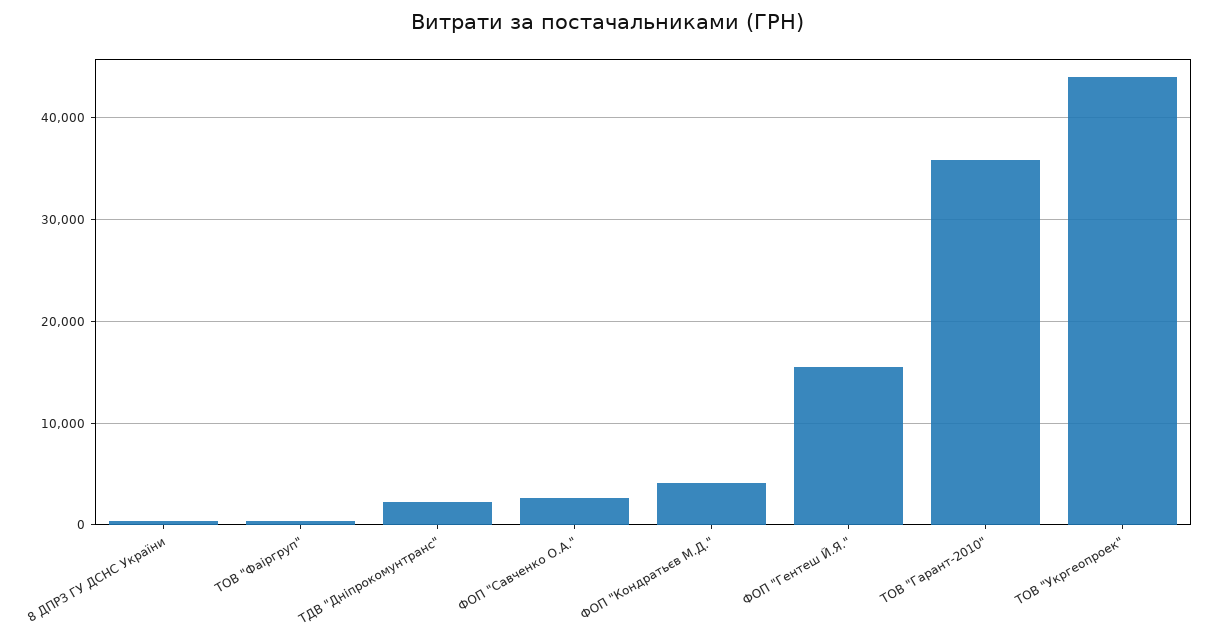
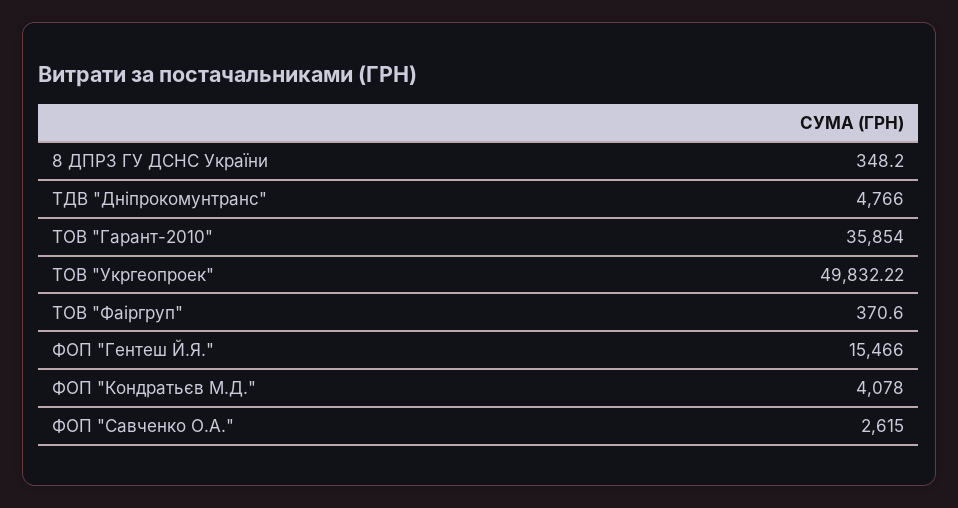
  {
    "8 ДПРЗ ГУ ДСНС України": 348.2,
    "ТОВ \"Фаіргруп\"": 370.6,
-   "ТДВ \"Дніпрокомунтранс\"": 2000,
+   "ТДВ \"Дніпрокомунтранс\"": 4766,
    "ФОП \"Савченко О.А.\"": 2615,
    "ФОП \"Кондратьєв М.Д.\"": 4078,
    "ФОП \"Гентеш Й.Я.\"": 15466,
    "ТОВ \"Гарант-2010\"": 35854,
-   "ТОВ \"Укргеопроек\"": 44000
+   "ТОВ \"Укргеопроек\"": 49832.22
  }

